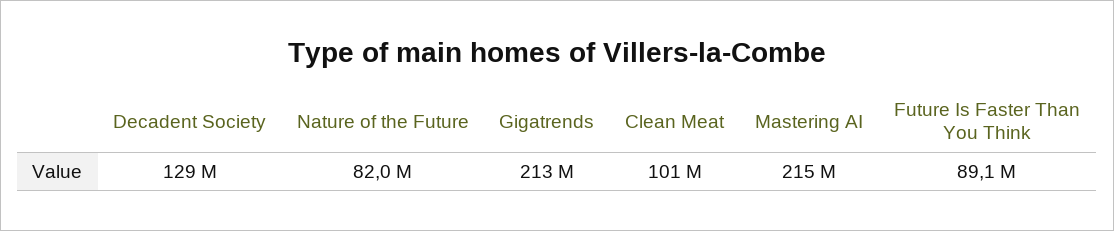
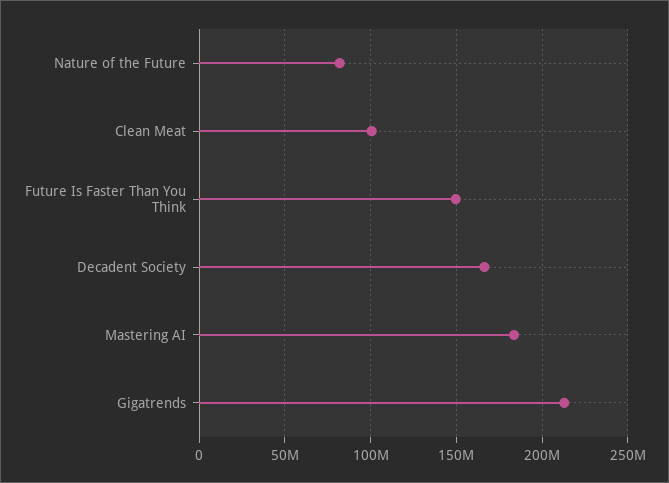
  {
-   "Decadent Society": 129000000,
+   "Decadent Society": 165000000,
    "Nature of the Future": 82000000,
    "Gigatrends": 213000000,
    "Clean Meat": 101000000,
-   "Mastering AI": 215000000,
+   "Mastering AI": 185000000,
-   "Future Is Faster Than You Think": 89100000
+   "Future Is Faster Than You Think": 150000000
  }

